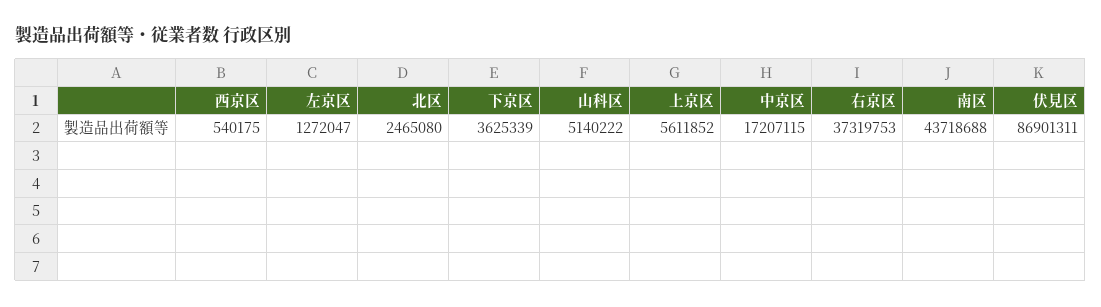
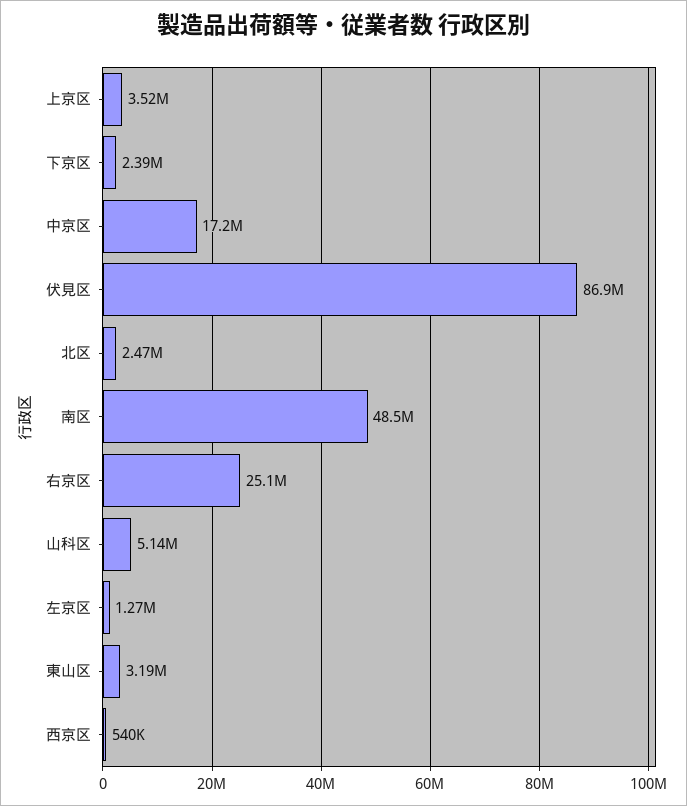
  {
    "西京区": 540175,
    "左京区": 1272047,
    "北区": 2465080,
-   "下京区": 3625339,
+   "下京区": 2390000,
    "山科区": 5140222,
-   "上京区": 5611852,
+   "上京区": 3520000,
    "中京区": 17207115,
-   "右京区": 37319753,
+   "右京区": 25100000,
-   "南区": 43718688,
+   "南区": 48500000,
-   "伏見区": 86901311
+   "伏見区": 86901311,
+   "東山区": 3190000
  }

